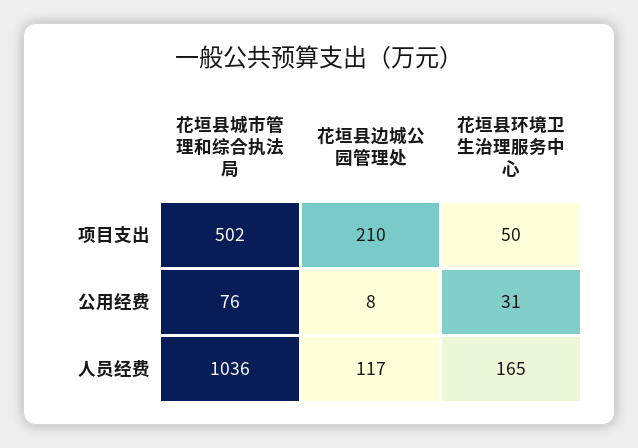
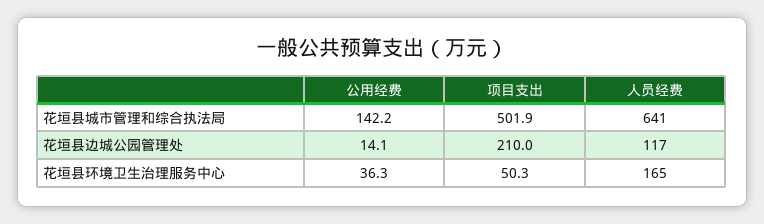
  {
    "花垣县城市管理和综合执法局": {
      "项目支出": 501.9,
-     "公用经费": 76,
+     "公用经费": 142.2,
-     "人员经费": 1036
+     "人员经费": 641
    },
    "花垣县边城公园管理处": {
      "项目支出": 210,
-     "公用经费": 8,
+     "公用经费": 14.1,
      "人员经费": 117
    },
    "花垣县环境卫生治理服务中心": {
      "项目支出": 50.3,
-     "公用经费": 31,
+     "公用经费": 36.3,
      "人员经费": 165
    }
  }

